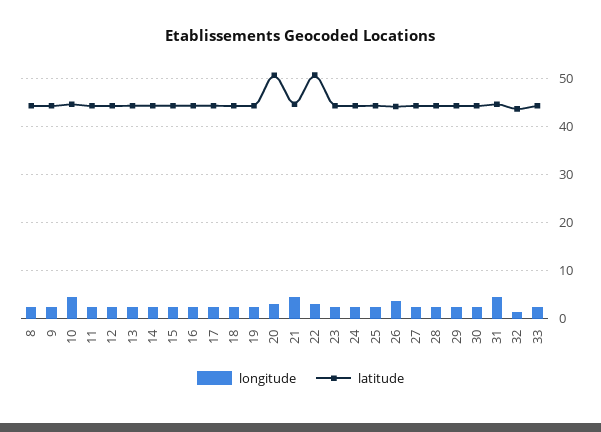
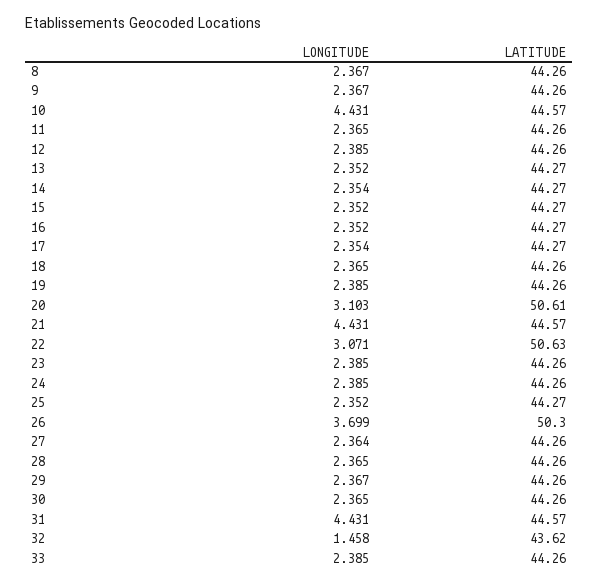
  {
    "longitude": {
      "8": 2.367,
      "9": 2.367,
      "10": 4.431,
      "11": 2.365,
      "12": 2.385,
      "13": 2.352,
      "14": 2.354,
      "15": 2.352,
      "16": 2.352,
      "17": 2.354,
      "18": 2.365,
      "19": 2.385,
      "20": 3.103,
      "21": 4.431,
      "22": 3.071,
      "23": 2.385,
      "24": 2.385,
      "25": 2.352,
      "26": 3.699,
      "27": 2.364,
      "28": 2.365,
      "29": 2.367,
      "30": 2.365,
      "31": 4.431,
      "32": 1.458,
      "33": 2.385
    },
    "latitude": {
      "8": 44.26,
      "9": 44.26,
      "10": 44.57,
      "11": 44.26,
      "12": 44.26,
      "13": 44.27,
      "14": 44.27,
      "15": 44.27,
      "16": 44.27,
      "17": 44.27,
      "18": 44.26,
      "19": 44.26,
      "20": 50.61,
      "21": 44.57,
      "22": 50.63,
      "23": 44.26,
      "24": 44.26,
      "25": 44.27,
-     "26": 44,
+     "26": 50.3,
      "27": 44.26,
      "28": 44.26,
      "29": 44.26,
      "30": 44.26,
      "31": 44.57,
      "32": 43.62,
      "33": 44.26
    }
  }

